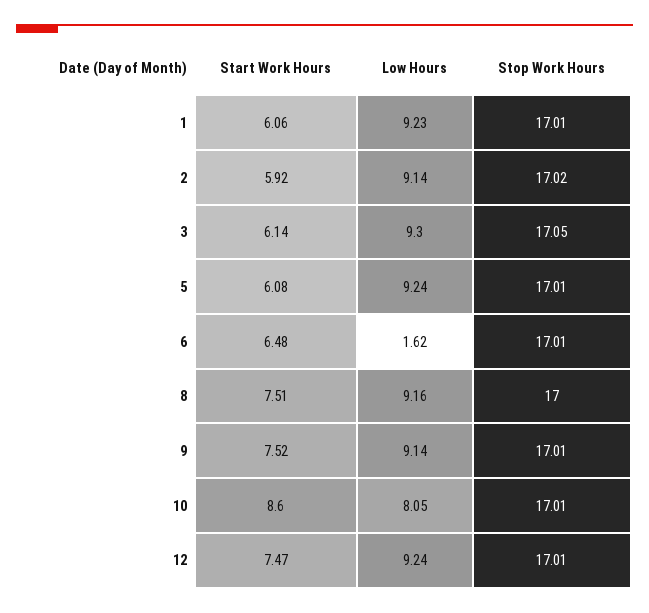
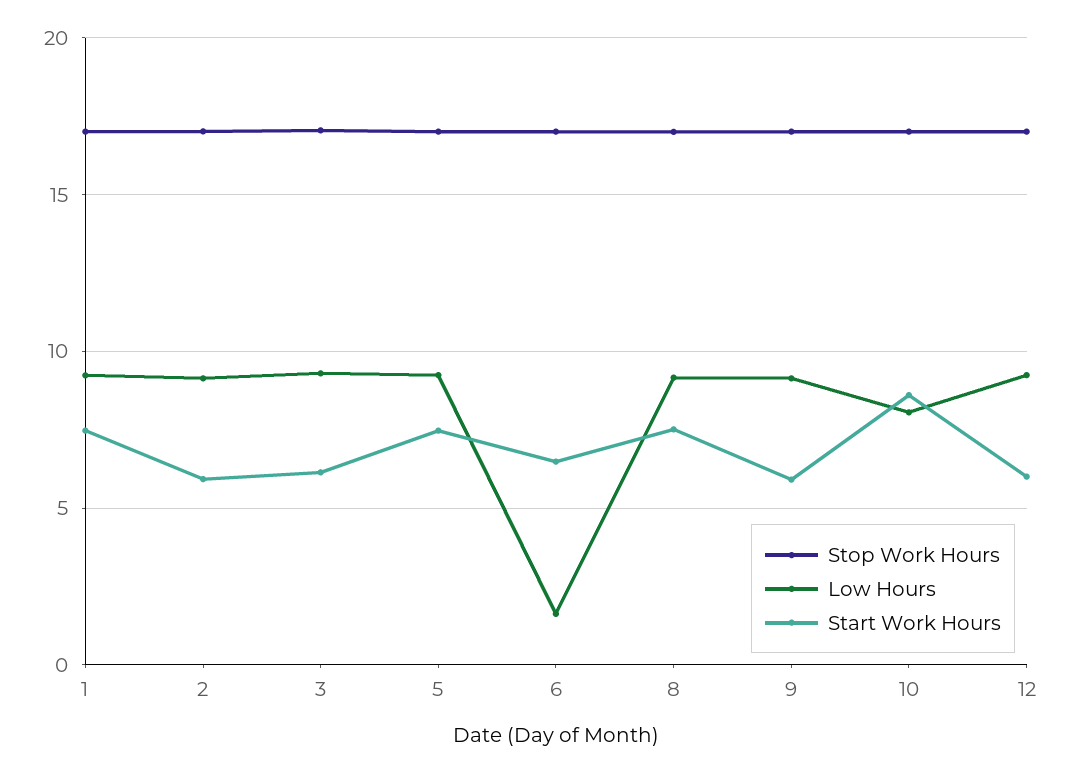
  {
    "Start Work Hours": {
-     "1": 6.06,
+     "1": 7.5,
      "2": 5.92,
      "3": 6.14,
-     "5": 6.08,
+     "5": 7.5,
      "6": 6.48,
      "8": 7.51,
-     "9": 7.52,
+     "9": 6,
      "10": 8.6,
-     "12": 7.47
+     "12": 6
    },
    "Low Hours": {
      "1": 9.23,
      "2": 9.14,
      "3": 9.3,
      "5": 9.24,
      "6": 1.62,
      "8": 9.16,
      "9": 9.14,
      "10": 8.05,
      "12": 9.24
    },
    "Stop Work Hours": {
      "1": 17.01,
      "2": 17.02,
      "3": 17.05,
      "5": 17.01,
      "6": 17.01,
      "8": 17,
      "9": 17.01,
      "10": 17.01,
      "12": 17.01
    }
  }

